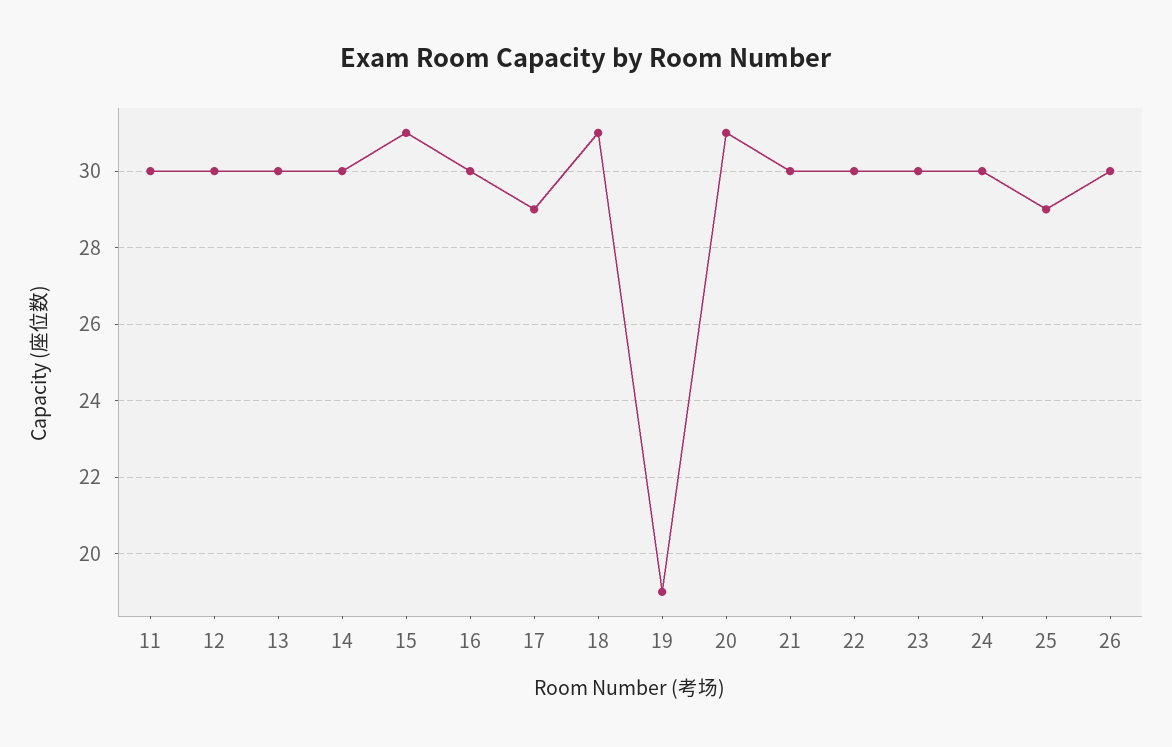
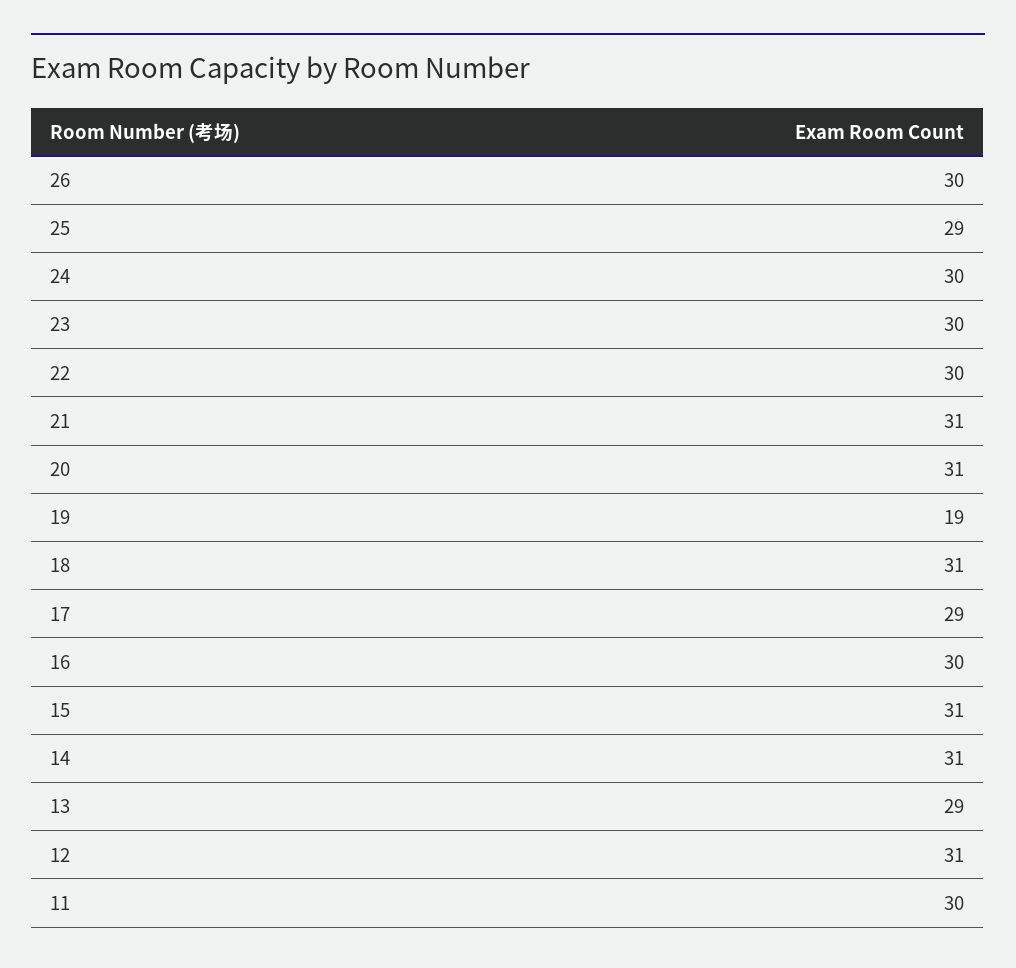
  {
    "11": 30,
-   "12": 30,
+   "12": 31,
-   "13": 30,
+   "13": 29,
-   "14": 30,
+   "14": 31,
    "15": 31,
    "16": 30,
    "17": 29,
    "18": 31,
    "19": 19,
    "20": 31,
-   "21": 30,
+   "21": 31,
    "22": 30,
    "23": 30,
    "24": 30,
    "25": 29,
    "26": 30
  }

